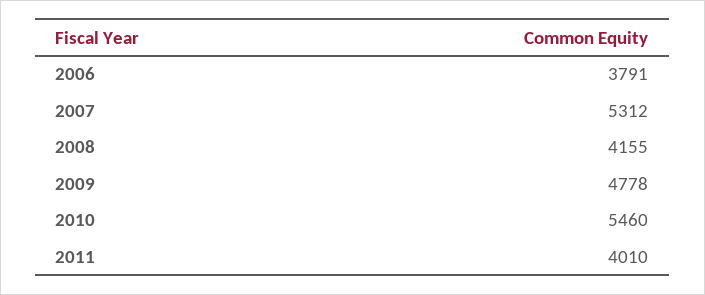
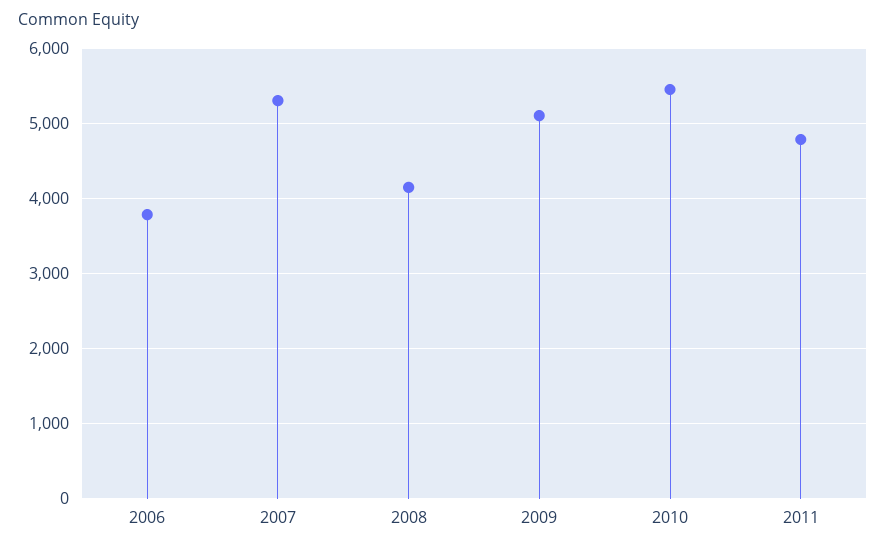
  {
    "2006": 3791,
    "2007": 5312,
    "2008": 4155,
-   "2009": 4778,
+   "2009": 5100,
    "2010": 5460,
-   "2011": 4010
+   "2011": 4800
  }

